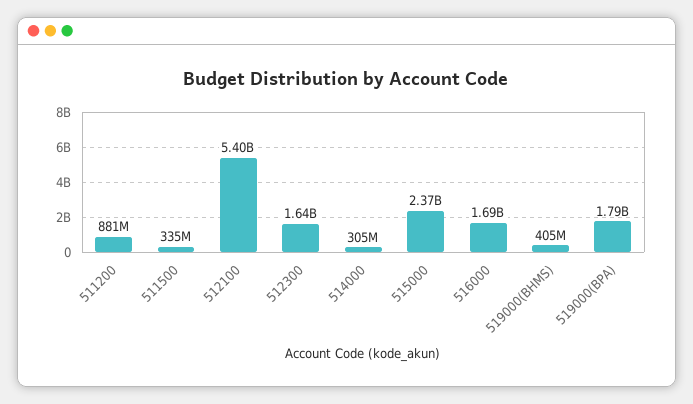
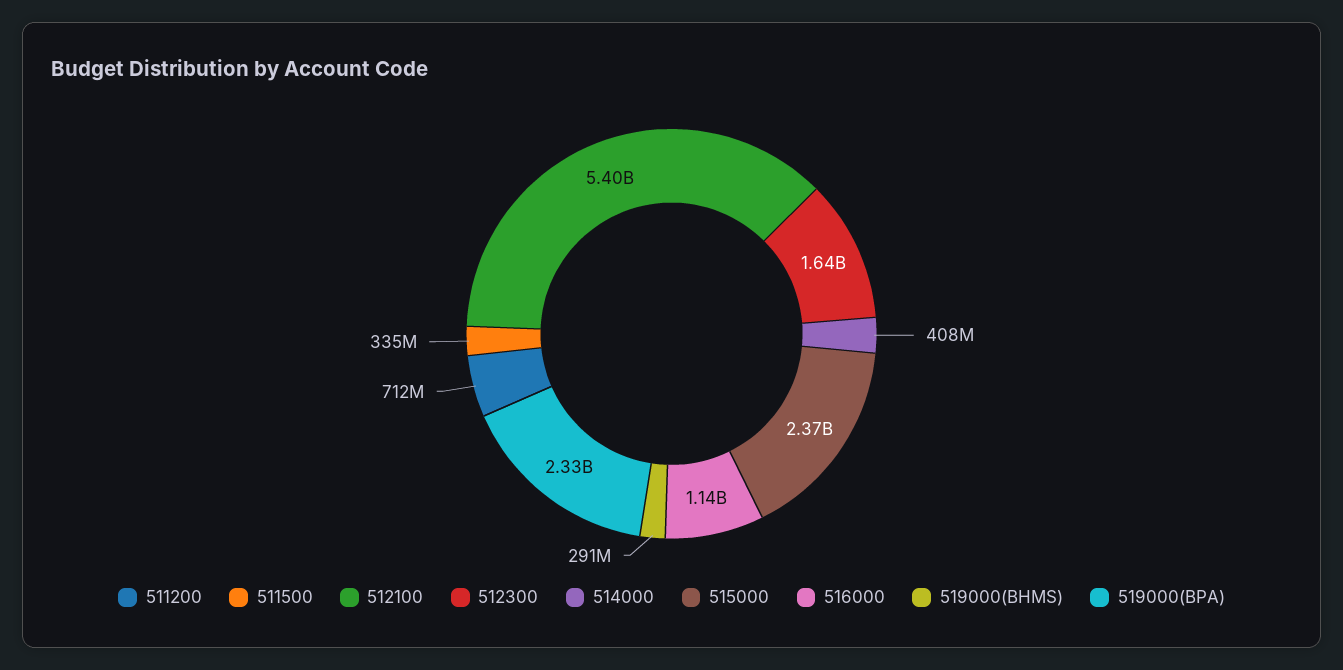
  {
-   "511200": 881000000,
+   "511200": 712000000,
    "511500": 335000000,
    "512100": 5400000000,
    "512300": 1640000000,
-   "514000": 305000000,
+   "514000": 408000000,
    "515000": 2370000000,
-   "516000": 1690000000,
+   "516000": 1140000000,
-   "519000(BHMS)": 405000000,
+   "519000(BHMS)": 291000000,
-   "519000(BPA)": 1790000000
+   "519000(BPA)": 2330000000
  }

